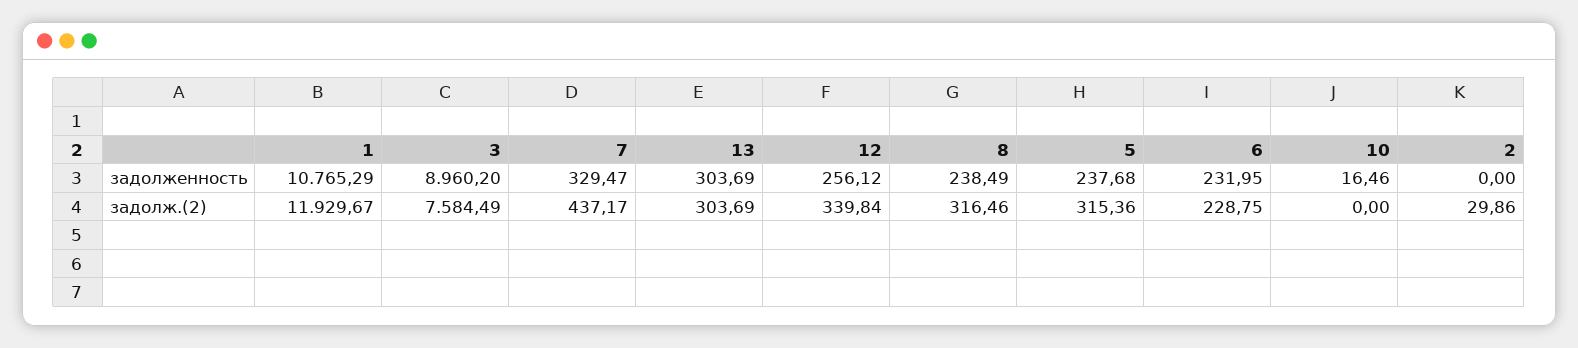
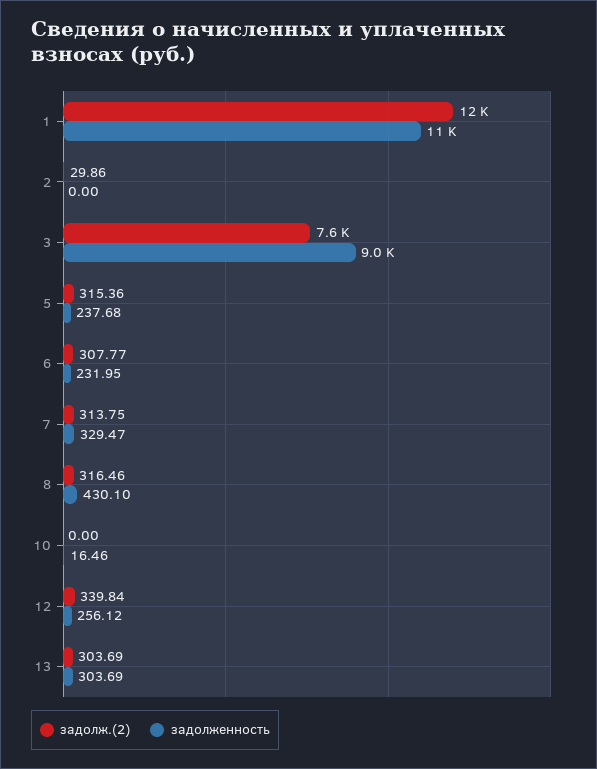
  {
    "задолженность": {
      "1": 10765.29,
      "3": 8960.2,
      "7": 329.47,
      "13": 303.69,
      "12": 256.12,
-     "8": 238.49,
+     "8": 430.1,
      "5": 237.68,
      "6": 231.95,
      "10": 16.46,
      "2": 0
    },
    "задолж.(2)": {
      "1": 11929.67,
      "3": 7584.49,
-     "7": 437.17,
+     "7": 313.75,
      "13": 303.69,
      "12": 339.84,
      "8": 316.46,
      "5": 315.36,
-     "6": 228.75,
+     "6": 307.77,
      "10": 0,
      "2": 29.86
    }
  }

